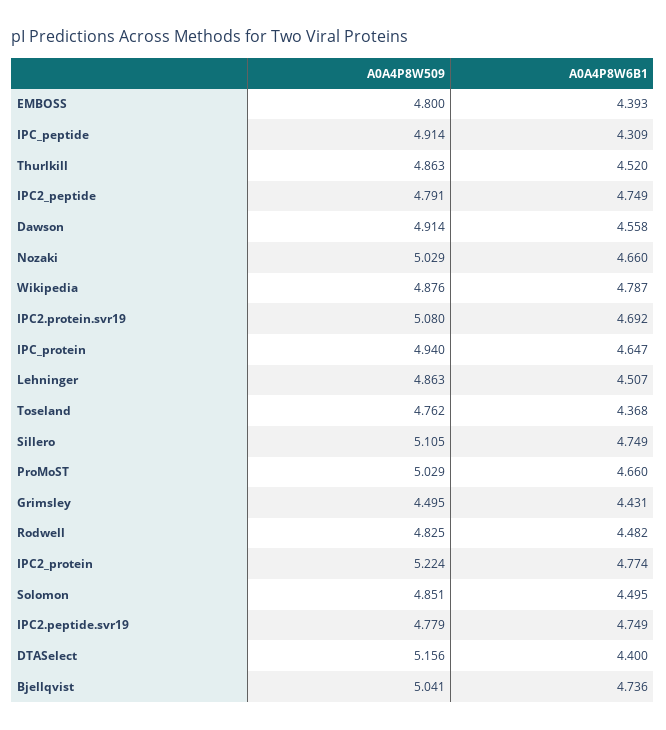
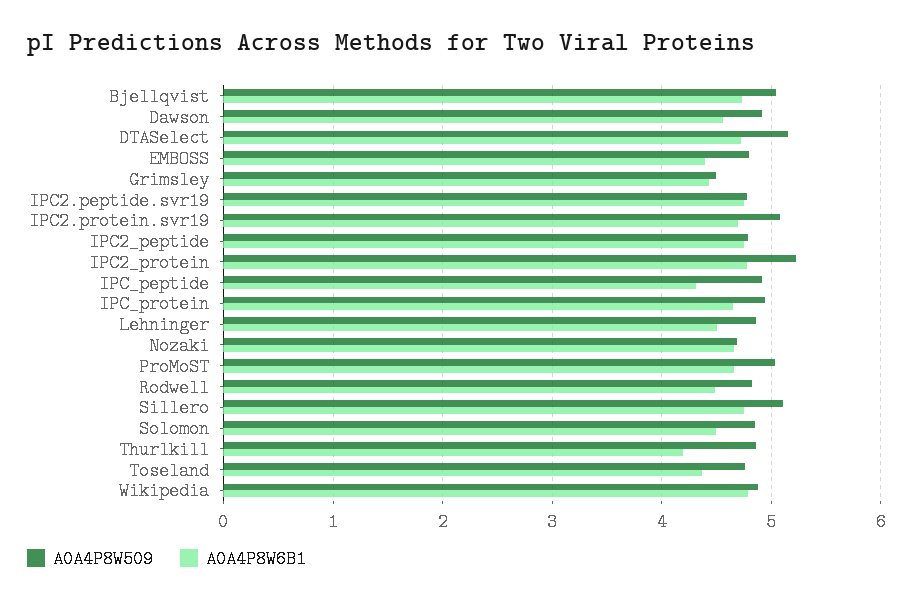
  {
    "A0A4P8W509": {
      "EMBOSS": 4.8,
      "IPC_peptide": 4.914,
      "Thurlkill": 4.863,
      "IPC2_peptide": 4.791,
      "Dawson": 4.914,
-     "Nozaki": 5.029,
+     "Nozaki": 4.7,
      "Wikipedia": 4.876,
      "IPC2.protein.svr19": 5.08,
      "IPC_protein": 4.94,
      "Lehninger": 4.863,
      "Toseland": 4.762,
      "Sillero": 5.105,
      "ProMoST": 5.029,
      "Grimsley": 4.495,
      "Rodwell": 4.825,
      "IPC2_protein": 5.224,
      "Solomon": 4.851,
      "IPC2.peptide.svr19": 4.779,
      "DTASelect": 5.156,
      "Bjellqvist": 5.041
    },
    "A0A4P8W6B1": {
      "EMBOSS": 4.393,
      "IPC_peptide": 4.309,
-     "Thurlkill": 4.52,
+     "Thurlkill": 4.2,
      "IPC2_peptide": 4.749,
      "Dawson": 4.558,
      "Nozaki": 4.66,
      "Wikipedia": 4.787,
      "IPC2.protein.svr19": 4.692,
      "IPC_protein": 4.647,
      "Lehninger": 4.507,
      "Toseland": 4.368,
      "Sillero": 4.749,
      "ProMoST": 4.66,
      "Grimsley": 4.431,
      "Rodwell": 4.482,
      "IPC2_protein": 4.774,
      "Solomon": 4.495,
      "IPC2.peptide.svr19": 4.749,
-     "DTASelect": 4.4,
+     "DTASelect": 4.7,
      "Bjellqvist": 4.736
    }
  }

